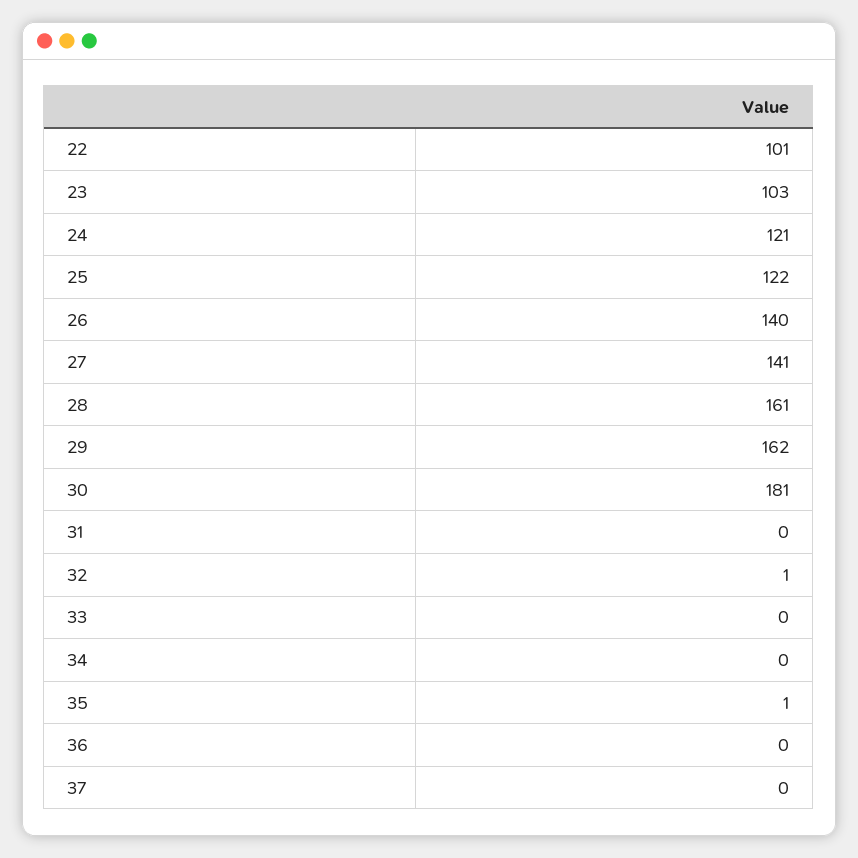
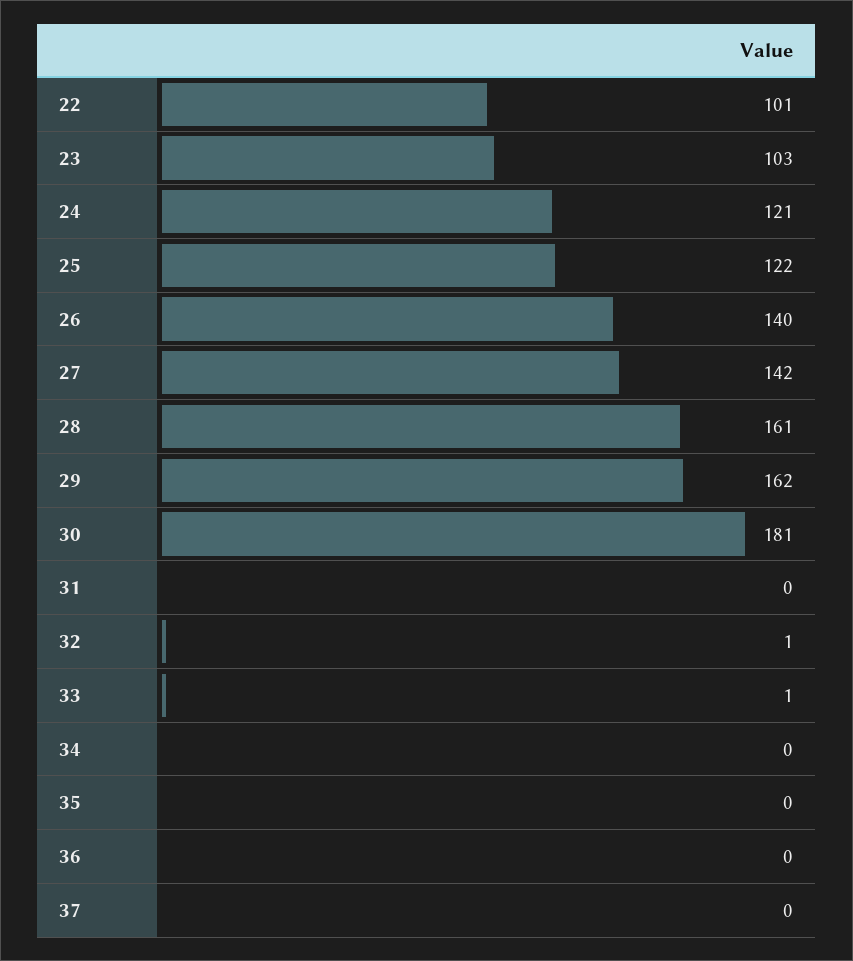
  {
    "22": 101,
    "23": 103,
    "24": 121,
    "25": 122,
    "26": 140,
-   "27": 141,
+   "27": 142,
    "28": 161,
    "29": 162,
    "30": 181,
    "31": 0,
    "32": 1,
-   "33": 0,
+   "33": 1,
    "34": 0,
-   "35": 1,
+   "35": 0,
    "36": 0,
    "37": 0
  }

